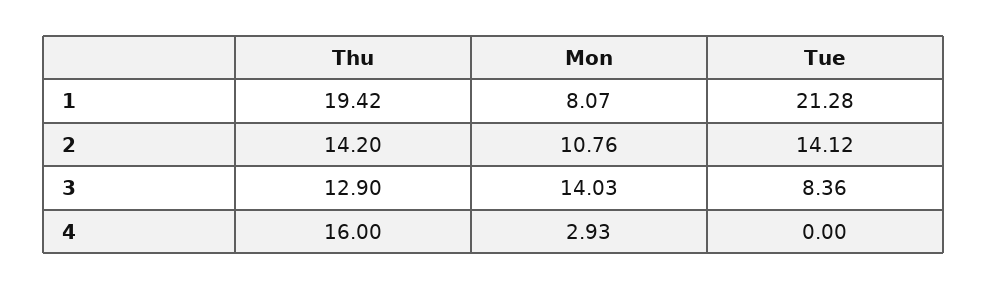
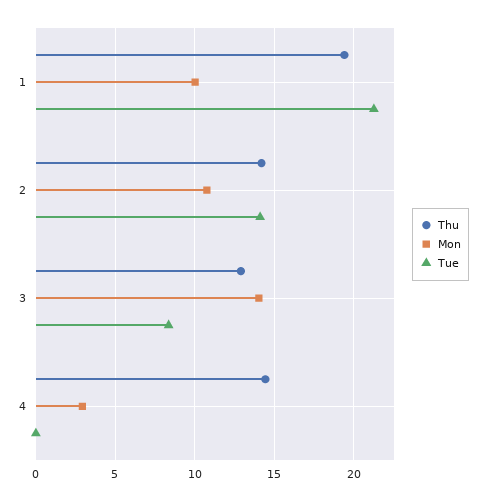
  {
    "Thu": {
      "1": 19.42,
      "2": 14.2,
      "3": 12.9,
-     "4": 16
+     "4": 14.5
    },
    "Mon": {
-     "1": 8.07,
+     "1": 10,
      "2": 10.76,
      "3": 14.03,
      "4": 2.93
    },
    "Tue": {
      "1": 21.28,
      "2": 14.12,
      "3": 8.36,
      "4": 0
    }
  }

